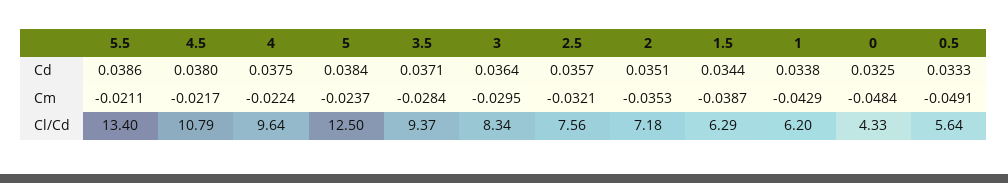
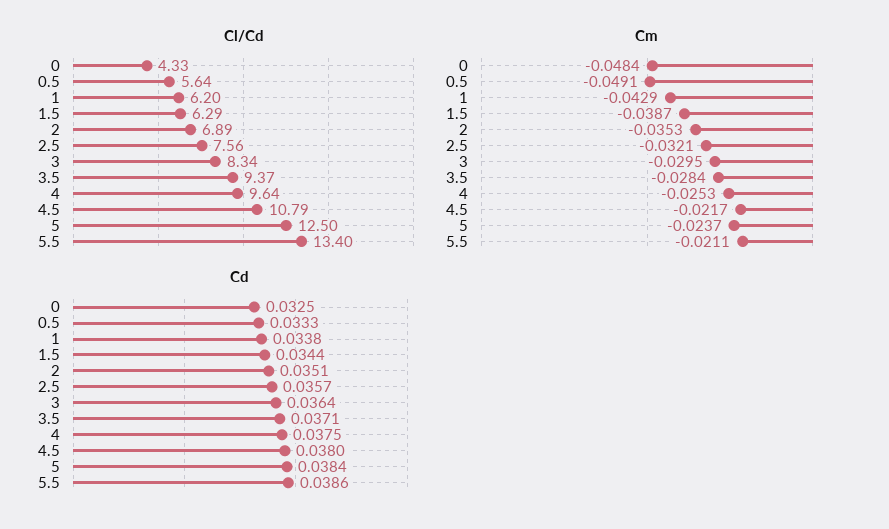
  {
    "Cd": {
      "5.5": 0.0386,
      "4.5": 0.038,
      "4": 0.0375,
      "5": 0.0384,
      "3.5": 0.0371,
      "3": 0.0364,
      "2.5": 0.0357,
      "2": 0.0351,
      "1.5": 0.0344,
      "1": 0.0338,
      "0": 0.0325,
      "0.5": 0.0333
    },
    "Cm": {
      "5.5": -0.0211,
      "4.5": -0.0217,
-     "4": -0.0224,
+     "4": -0.0253,
      "5": -0.0237,
      "3.5": -0.0284,
      "3": -0.0295,
      "2.5": -0.0321,
      "2": -0.0353,
      "1.5": -0.0387,
      "1": -0.0429,
      "0": -0.0484,
      "0.5": -0.0491
    },
    "Cl/Cd": {
      "5.5": 13.4,
      "4.5": 10.79,
      "4": 9.64,
      "5": 12.5,
      "3.5": 9.37,
      "3": 8.34,
      "2.5": 7.56,
-     "2": 7.18,
+     "2": 6.89,
      "1.5": 6.29,
      "1": 6.2,
      "0": 4.33,
      "0.5": 5.64
    }
  }

